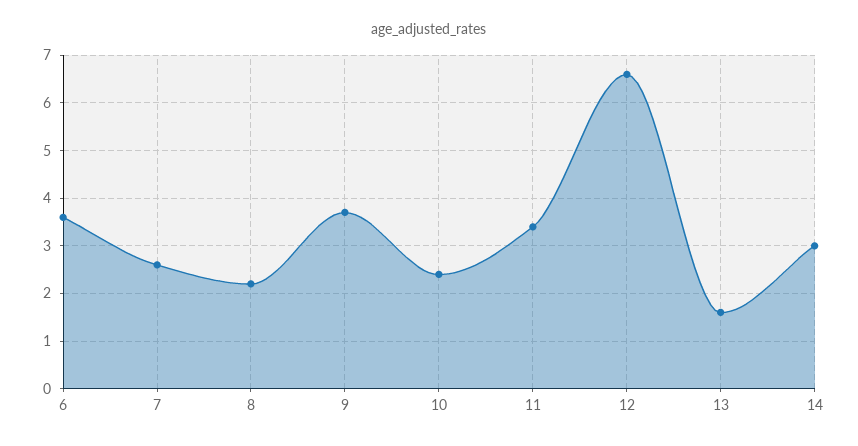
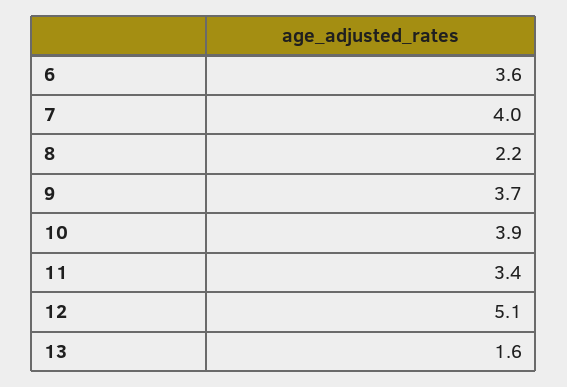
  {
    "6": 3.6,
-   "7": 2.5,
+   "7": 4,
    "8": 2.2,
    "9": 3.7,
-   "10": 2.5,
+   "10": 3.9,
    "11": 3.4,
-   "12": 6.5,
+   "12": 5.1,
-   "13": 1.6,
+   "13": 1.6
-   "14": 3
  }

